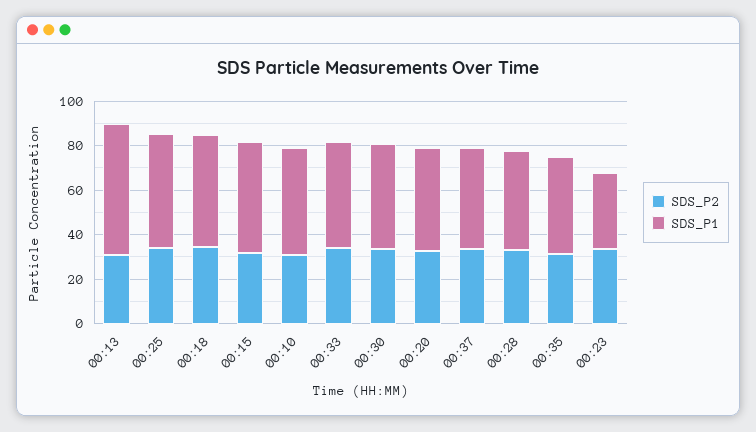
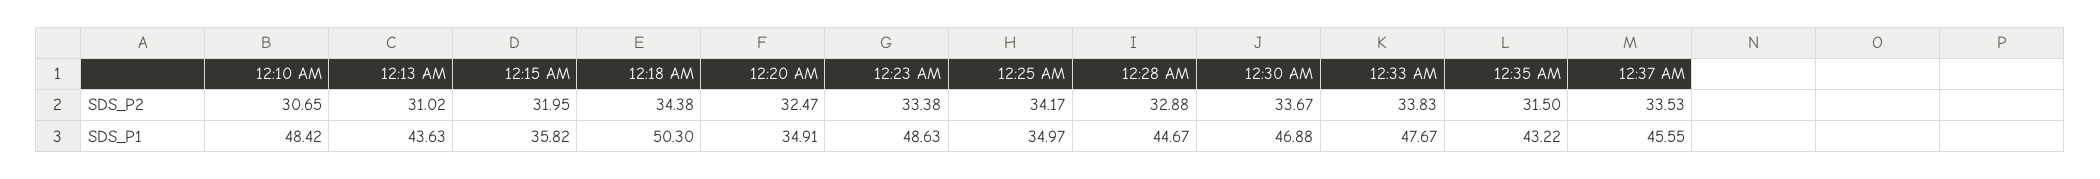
  {
    "SDS_P2": {
      "00:13": 31.02,
      "00:25": 34.17,
      "00:18": 34.38,
      "00:15": 31.95,
      "00:10": 30.65,
      "00:33": 33.83,
      "00:30": 33.67,
      "00:20": 32.47,
      "00:37": 33.53,
      "00:28": 32.88,
      "00:35": 31.5,
      "00:23": 33.38
    },
    "SDS_P1": {
-     "00:13": 60,
+     "00:13": 43.63,
-     "00:25": 50,
+     "00:25": 34.97,
      "00:18": 50.3,
-     "00:15": 50,
+     "00:15": 35.82,
      "00:10": 48.42,
      "00:33": 47.67,
      "00:30": 46.88,
-     "00:20": 45,
+     "00:20": 34.91,
      "00:37": 45.55,
      "00:28": 44.67,
      "00:35": 43.22,
-     "00:23": 35
+     "00:23": 48.63
    }
  }

